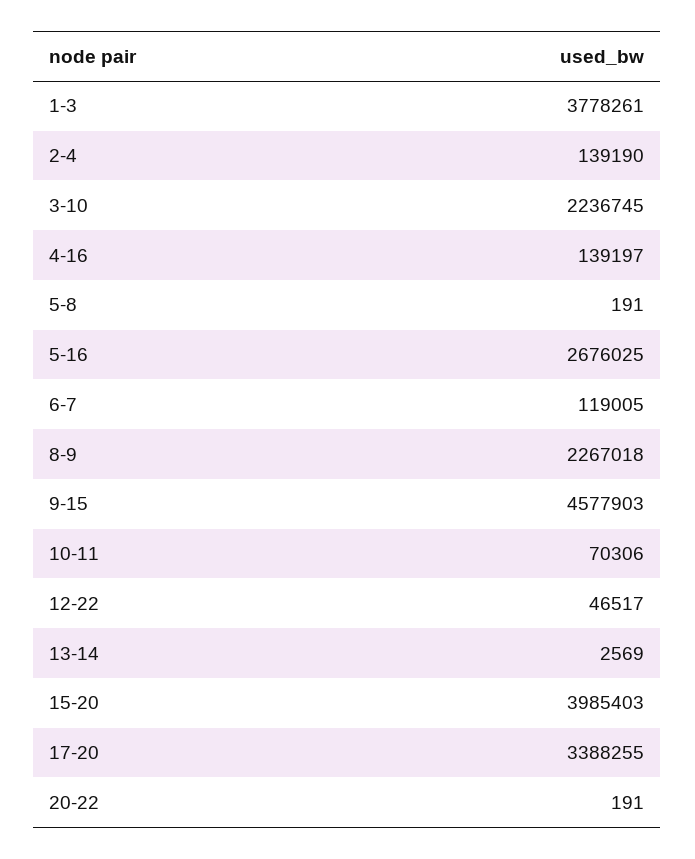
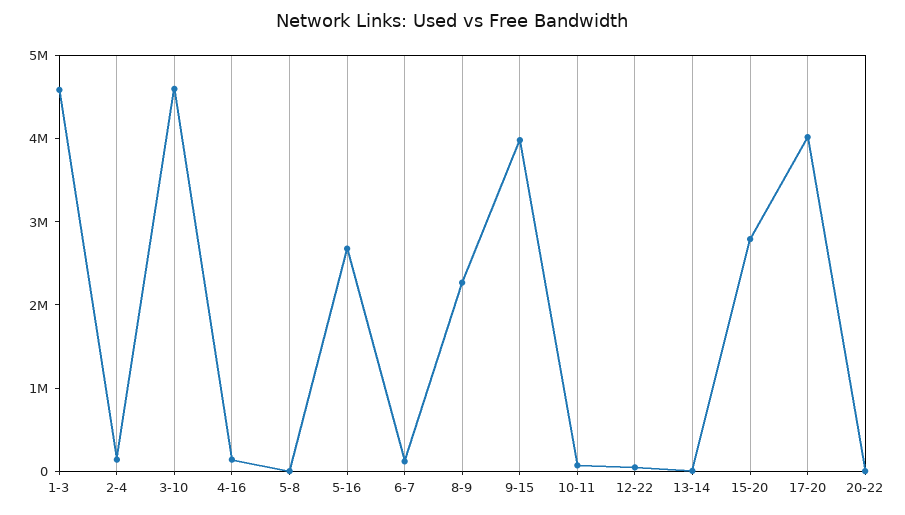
  {
-   "1-3": 3778261,
+   "1-3": 4600000,
    "2-4": 139190,
-   "3-10": 2236745,
+   "3-10": 4600000,
    "4-16": 139197,
    "5-8": 191,
    "5-16": 2676025,
    "6-7": 119005,
    "8-9": 2267018,
-   "9-15": 4577903,
+   "9-15": 4000000,
    "10-11": 70306,
    "12-22": 46517,
    "13-14": 2569,
-   "15-20": 3985403,
+   "15-20": 2800000,
-   "17-20": 3388255,
+   "17-20": 4000000,
    "20-22": 191
  }

